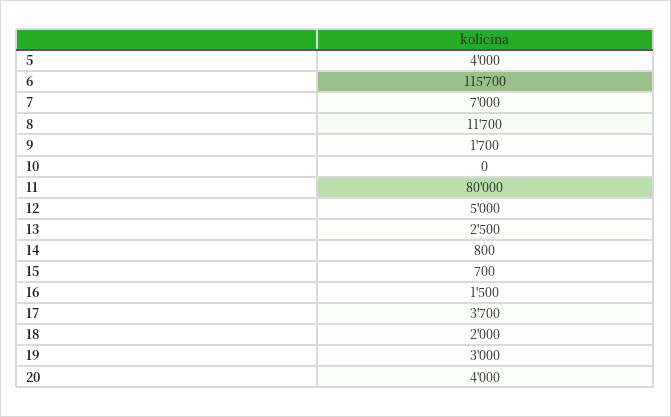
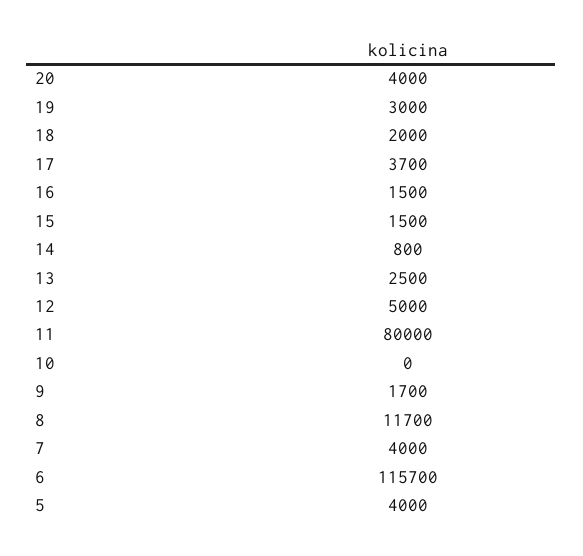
  {
    "5": 4000,
    "6": 115700,
-   "7": 7000,
+   "7": 4000,
    "8": 11700,
    "9": 1700,
    "10": 0,
    "11": 80000,
    "12": 5000,
    "13": 2500,
    "14": 800,
-   "15": 700,
+   "15": 1500,
    "16": 1500,
    "17": 3700,
    "18": 2000,
    "19": 3000,
    "20": 4000
  }

